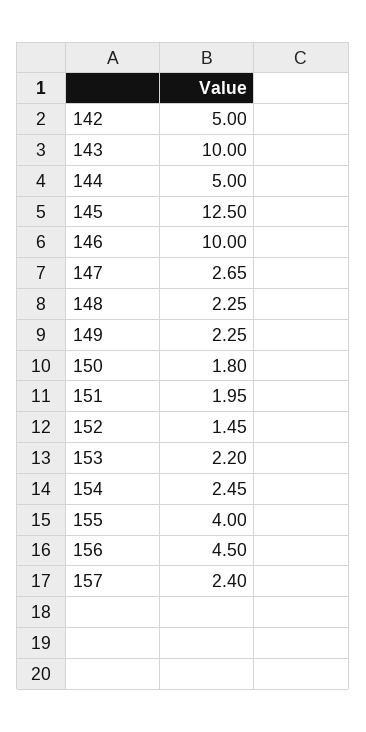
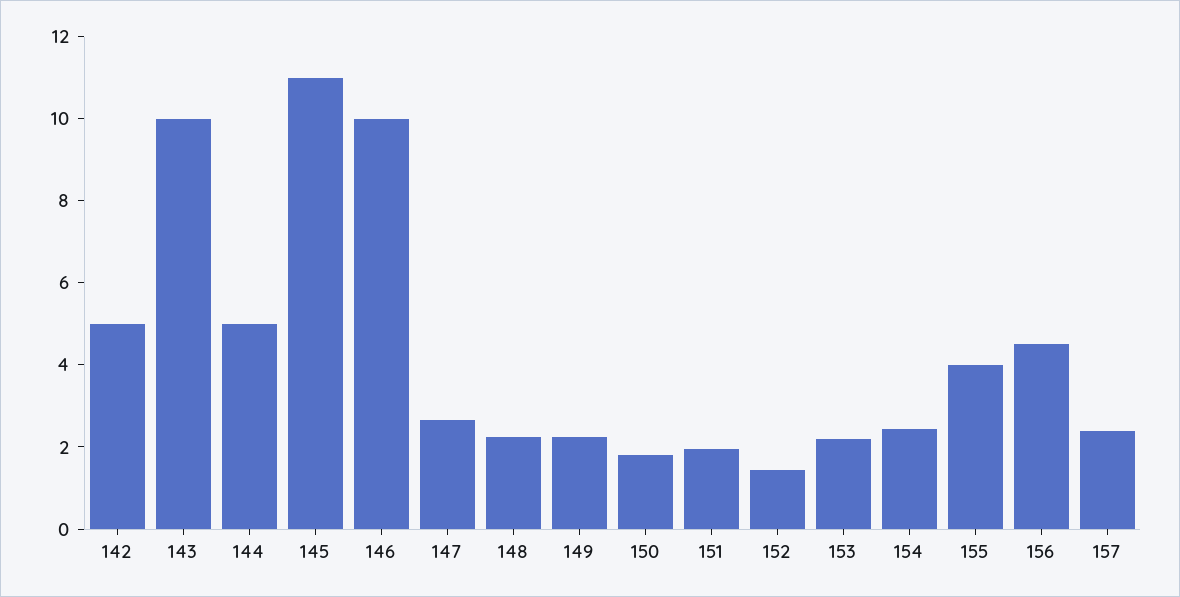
  {
    "142": 5,
    "143": 10,
    "144": 5,
-   "145": 12.5,
+   "145": 11,
    "146": 10,
    "147": 2.65,
    "148": 2.25,
    "149": 2.25,
    "150": 1.8,
    "151": 1.95,
    "152": 1.45,
    "153": 2.2,
    "154": 2.45,
    "155": 4,
    "156": 4.5,
    "157": 2.4
  }

